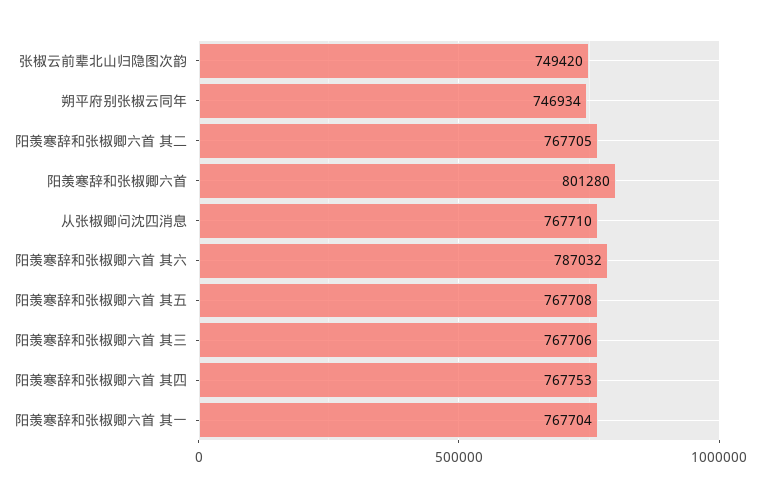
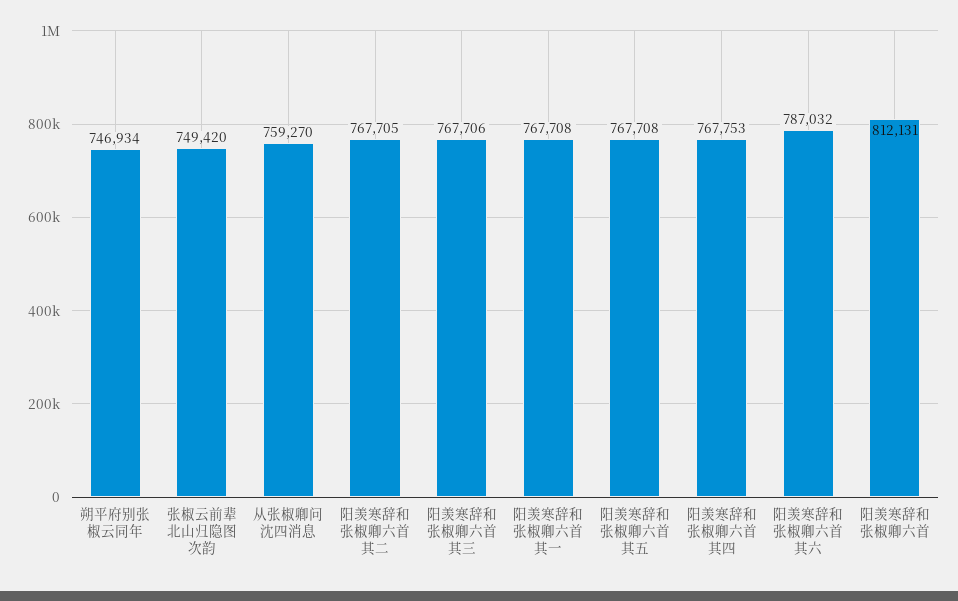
  {
    "张椒云前辈北山归隐图次韵": 749420,
    "朔平府别张椒云同年": 746934,
    "阳羡寒辞和张椒卿六首 其二": 767705,
-   "阳羡寒辞和张椒卿六首": 801280,
+   "阳羡寒辞和张椒卿六首": 812131,
-   "从张椒卿问沈四消息": 767710,
+   "从张椒卿问沈四消息": 759270,
    "阳羡寒辞和张椒卿六首 其六": 787032,
    "阳羡寒辞和张椒卿六首 其五": 767708,
    "阳羡寒辞和张椒卿六首 其三": 767706,
    "阳羡寒辞和张椒卿六首 其四": 767753,
-   "阳羡寒辞和张椒卿六首 其一": 767704
+   "阳羡寒辞和张椒卿六首 其一": 767708
  }

